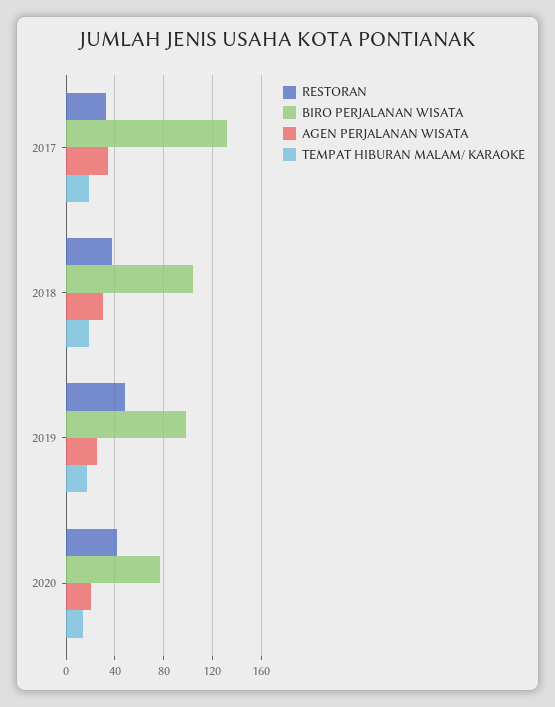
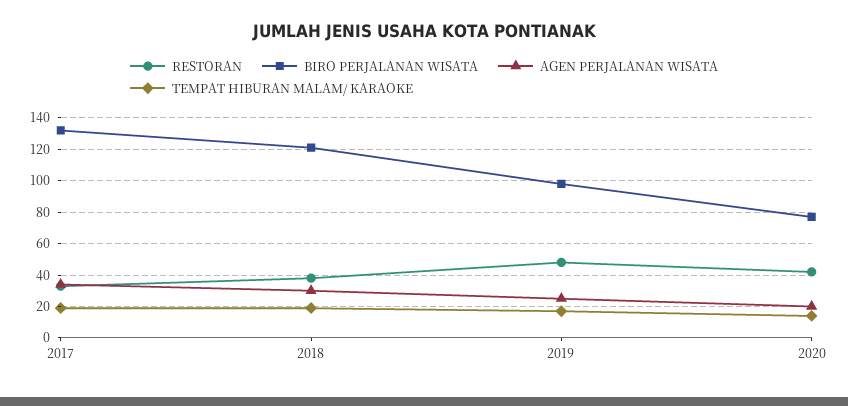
  {
    "RESTORAN": {
      "2017": 35,
      "2018": 40,
      "2019": 50,
      "2020": 40
    },
    "BIRO PERJALANAN WISATA": {
      "2017": 130,
-     "2018": 105,
+     "2018": 120,
      "2019": 100,
      "2020": 75
    },
    "AGEN PERJALANAN WISATA": {
      "2017": 35,
      "2018": 30,
      "2019": 25,
      "2020": 20
    },
    "TEMPAT HIBURAN MALAM/ KARAOKE": {
      "2017": 20,
      "2018": 20,
      "2019": 15,
      "2020": 15
    }
  }

